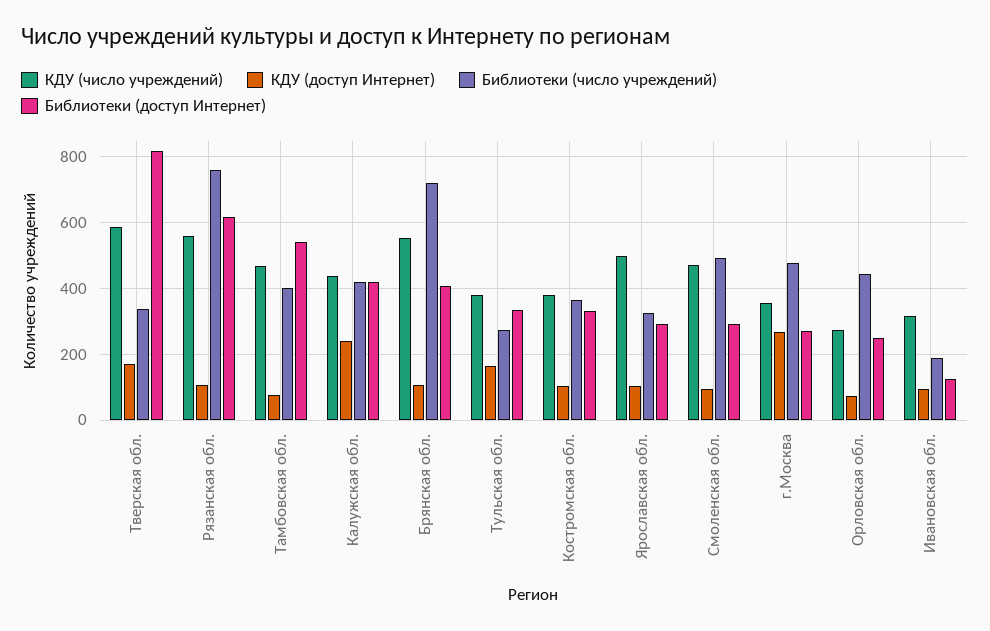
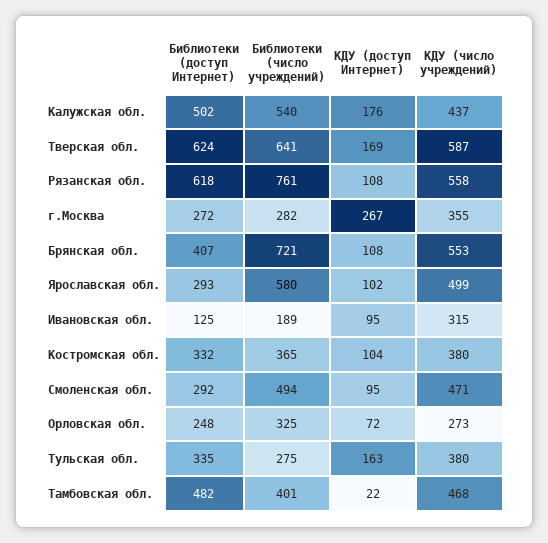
  {
    "КДУ (число учреждений)": {
      "Тверская обл.": 587,
      "Рязанская обл.": 558,
      "Тамбовская обл.": 468,
      "Калужская обл.": 437,
      "Брянская обл.": 553,
      "Тульская обл.": 380,
      "Костромская обл.": 380,
      "Ярославская обл.": 499,
      "Смоленская обл.": 471,
      "г.Москва": 355,
      "Орловская обл.": 273,
      "Ивановская обл.": 315
    },
    "КДУ (доступ Интернет)": {
      "Тверская обл.": 169,
      "Рязанская обл.": 108,
-     "Тамбовская обл.": 80,
+     "Тамбовская обл.": 22,
-     "Калужская обл.": 240,
+     "Калужская обл.": 176,
      "Брянская обл.": 108,
      "Тульская обл.": 163,
      "Костромская обл.": 104,
      "Ярославская обл.": 102,
      "Смоленская обл.": 95,
      "г.Москва": 267,
      "Орловская обл.": 72,
      "Ивановская обл.": 95
    },
    "Библиотеки (число учреждений)": {
-     "Тверская обл.": 340,
+     "Тверская обл.": 641,
      "Рязанская обл.": 761,
      "Тамбовская обл.": 401,
-     "Калужская обл.": 420,
+     "Калужская обл.": 540,
      "Брянская обл.": 721,
      "Тульская обл.": 275,
      "Костромская обл.": 365,
-     "Ярославская обл.": 320,
+     "Ярославская обл.": 580,
      "Смоленская обл.": 494,
-     "г.Москва": 480,
+     "г.Москва": 282,
-     "Орловская обл.": 440,
+     "Орловская обл.": 325,
      "Ивановская обл.": 189
    },
    "Библиотеки (доступ Интернет)": {
-     "Тверская обл.": 820,
+     "Тверская обл.": 624,
      "Рязанская обл.": 618,
-     "Тамбовская обл.": 540,
+     "Тамбовская обл.": 482,
-     "Калужская обл.": 420,
+     "Калужская обл.": 502,
      "Брянская обл.": 407,
      "Тульская обл.": 335,
      "Костромская обл.": 332,
      "Ярославская обл.": 293,
      "Смоленская обл.": 292,
      "г.Москва": 272,
      "Орловская обл.": 248,
      "Ивановская обл.": 125
    }
  }

